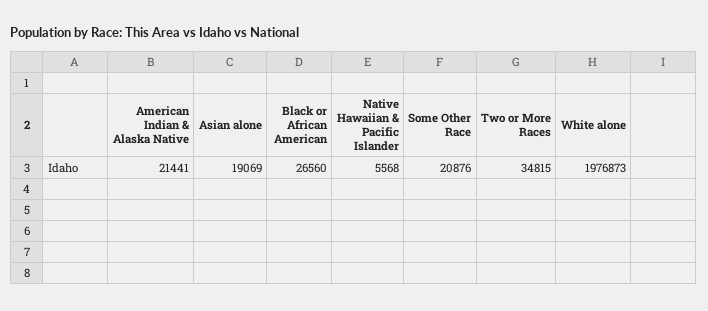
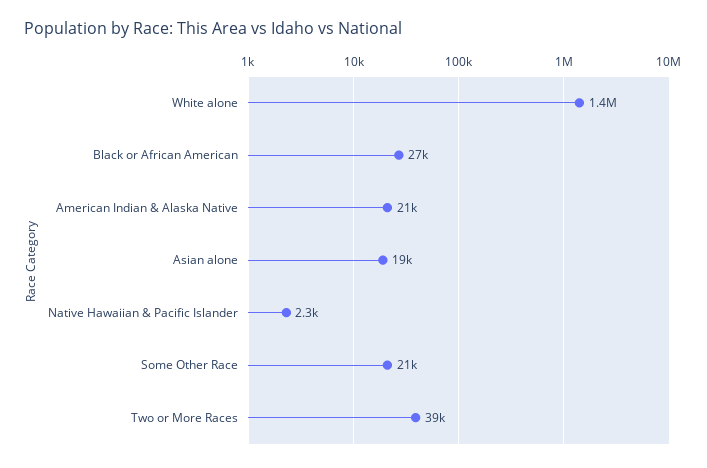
  {
    "American Indian & Alaska Native": 21441,
    "Asian alone": 19069,
    "Black or African American": 26560,
-   "Native Hawaiian & Pacific Islander": 5568,
+   "Native Hawaiian & Pacific Islander": 2300,
    "Some Other Race": 20876,
-   "Two or More Races": 34815,
+   "Two or More Races": 39000,
-   "White alone": 1976873
+   "White alone": 1400000
  }

